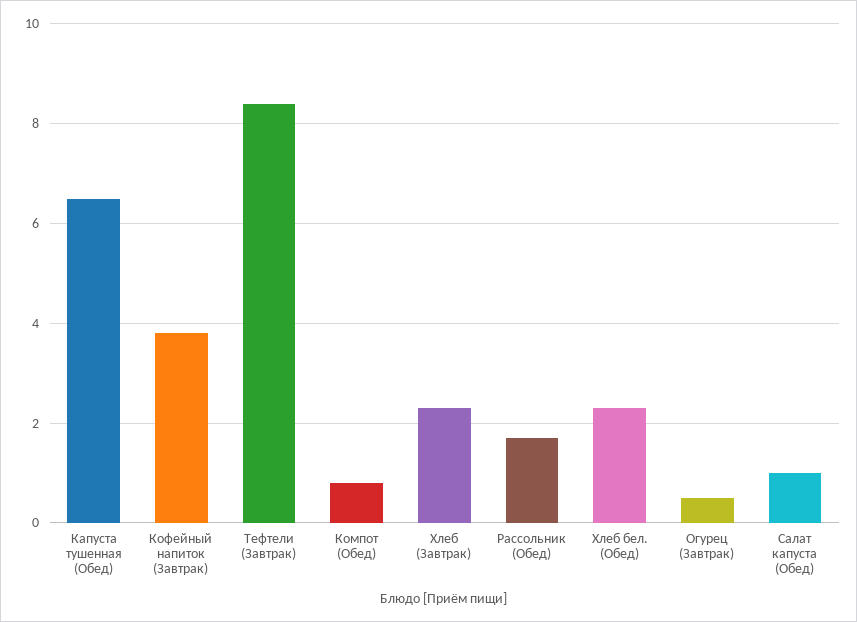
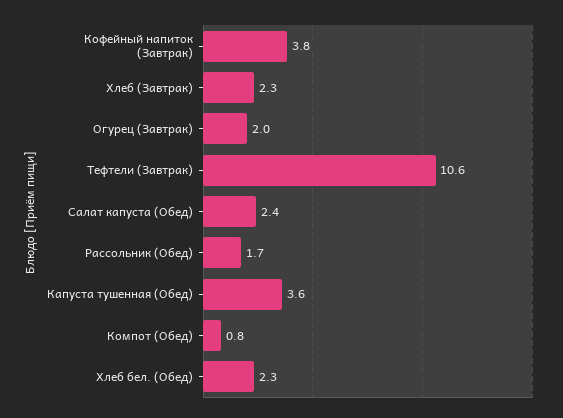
  {
-   "Капуста тушенная (Обед)": 6.5,
+   "Капуста тушенная (Обед)": 3.6,
    "Кофейный напиток (Завтрак)": 3.8,
-   "Тефтели (Завтрак)": 8.5,
+   "Тефтели (Завтрак)": 10.6,
    "Компот (Обед)": 0.8,
    "Хлеб (Завтрак)": 2.3,
    "Рассольник (Обед)": 1.7,
    "Хлеб бел. (Обед)": 2.3,
-   "Огурец (Завтрак)": 0.5,
+   "Огурец (Завтрак)": 2,
-   "Салат капуста (Обед)": 1
+   "Салат капуста (Обед)": 2.4
  }

